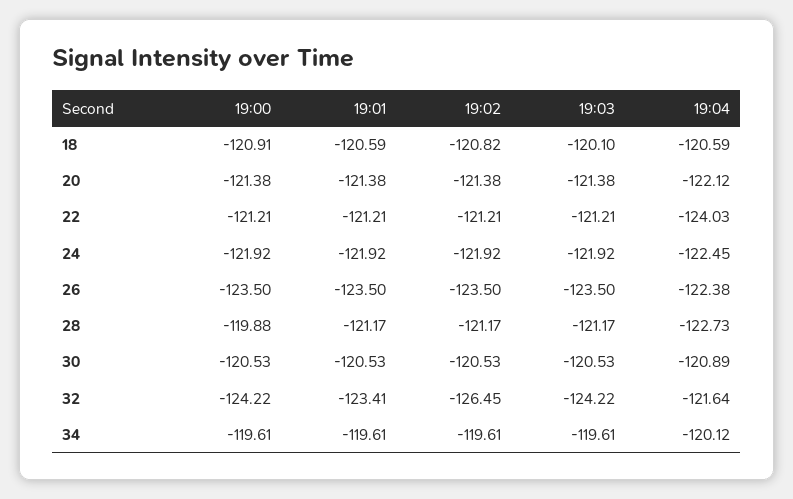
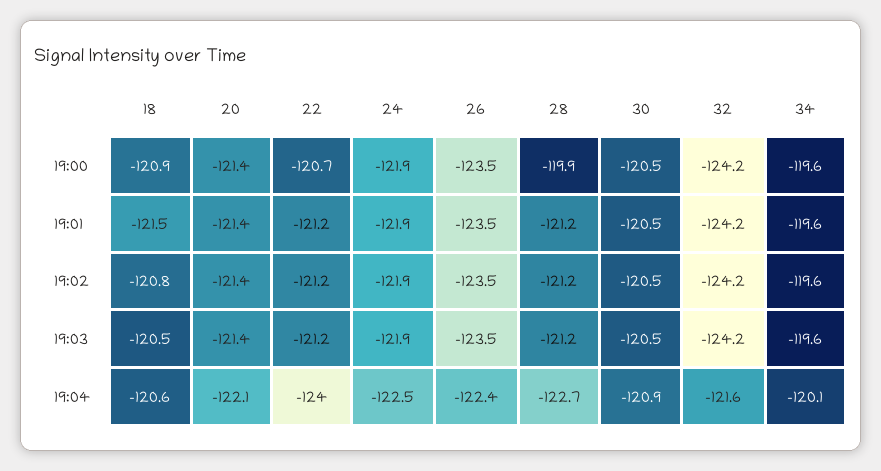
  {
    "19:00": {
      "18": -120.91,
      "20": -121.38,
-     "22": -121.21,
+     "22": -120.7,
      "24": -121.92,
      "26": -123.5,
      "28": -119.88,
      "30": -120.53,
      "32": -124.22,
      "34": -119.61
    },
    "19:01": {
-     "18": -120.59,
+     "18": -121.5,
      "20": -121.38,
      "22": -121.21,
      "24": -121.92,
      "26": -123.5,
      "28": -121.17,
      "30": -120.53,
-     "32": -123.41,
+     "32": -124.2,
      "34": -119.61
    },
    "19:02": {
      "18": -120.82,
      "20": -121.38,
      "22": -121.21,
      "24": -121.92,
      "26": -123.5,
      "28": -121.17,
      "30": -120.53,
-     "32": -126.45,
+     "32": -124.2,
      "34": -119.61
    },
    "19:03": {
-     "18": -120.1,
+     "18": -120.5,
      "20": -121.38,
      "22": -121.21,
      "24": -121.92,
      "26": -123.5,
      "28": -121.17,
      "30": -120.53,
      "32": -124.22,
      "34": -119.61
    },
    "19:04": {
      "18": -120.59,
      "20": -122.12,
      "22": -124.03,
      "24": -122.45,
      "26": -122.38,
      "28": -122.73,
      "30": -120.89,
      "32": -121.64,
      "34": -120.12
    }
  }

